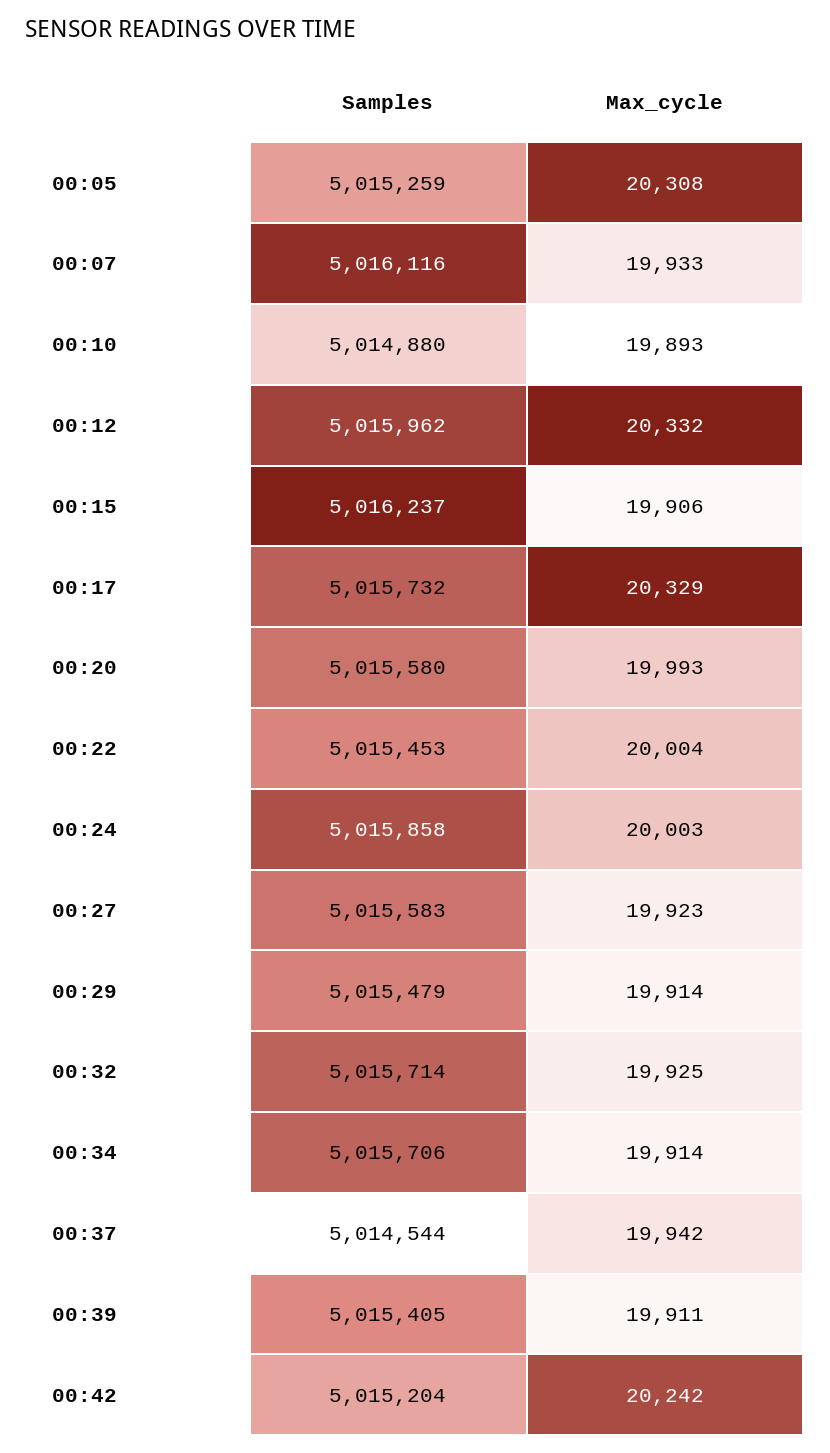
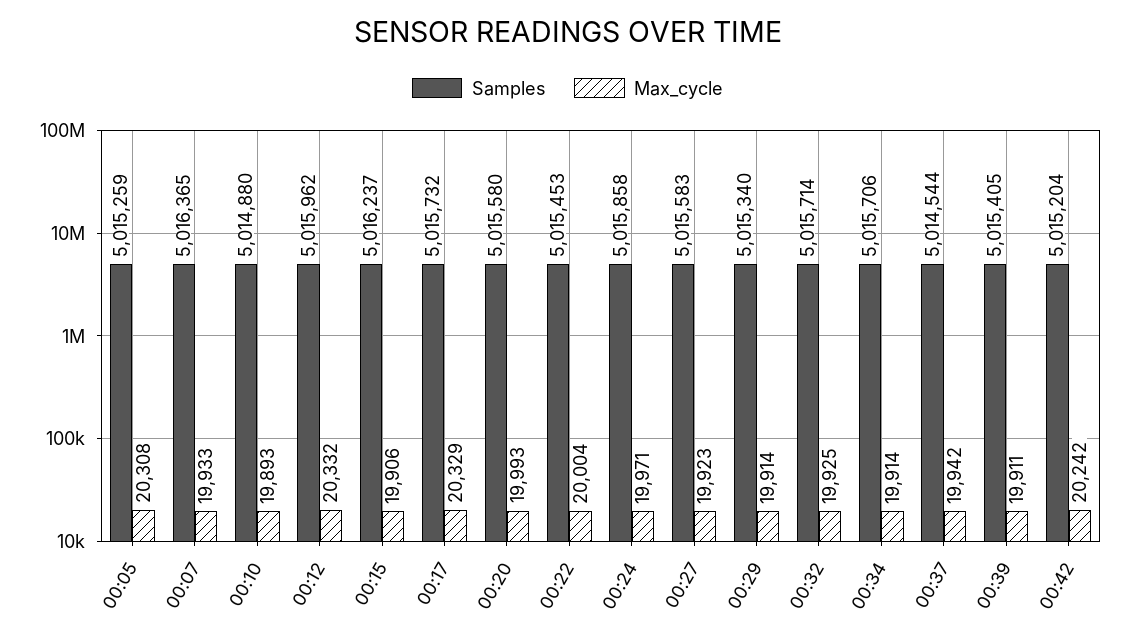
  {
    "Samples": {
      "00:05": 5015259,
-     "00:07": 5016116,
+     "00:07": 5016365,
      "00:10": 5014880,
      "00:12": 5015962,
      "00:15": 5016237,
      "00:17": 5015732,
      "00:20": 5015580,
      "00:22": 5015453,
      "00:24": 5015858,
      "00:27": 5015583,
-     "00:29": 5015479,
+     "00:29": 5015340,
      "00:32": 5015714,
      "00:34": 5015706,
      "00:37": 5014544,
      "00:39": 5015405,
      "00:42": 5015204
    },
    "Max_cycle": {
      "00:05": 20308,
      "00:07": 19933,
      "00:10": 19893,
      "00:12": 20332,
      "00:15": 19906,
      "00:17": 20329,
      "00:20": 19993,
      "00:22": 20004,
-     "00:24": 20003,
+     "00:24": 19971,
      "00:27": 19923,
      "00:29": 19914,
      "00:32": 19925,
      "00:34": 19914,
      "00:37": 19942,
      "00:39": 19911,
      "00:42": 20242
    }
  }

